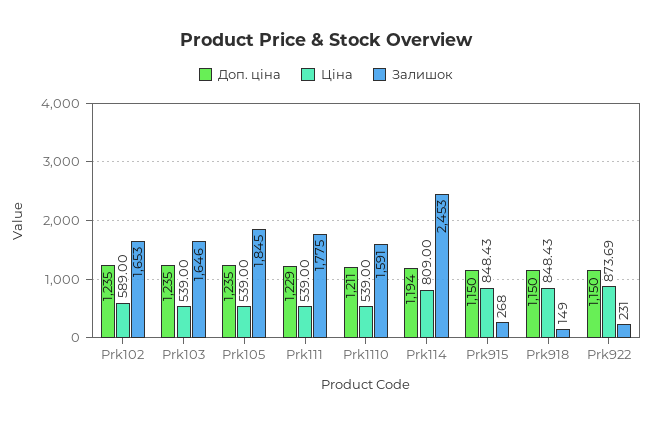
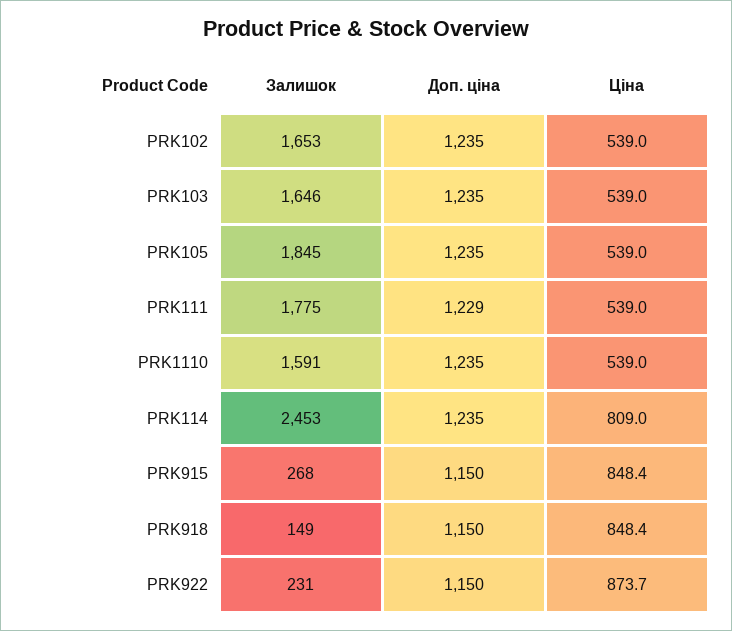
  {
    "Доп. ціна": {
      "Prk102": 1235,
      "Prk103": 1235,
      "Prk105": 1235,
      "Prk111": 1229,
-     "Prk1110": 1211,
+     "Prk1110": 1235,
-     "Prk114": 1194,
+     "Prk114": 1235,
      "Prk915": 1150,
      "Prk918": 1150,
      "Prk922": 1150
    },
    "Ціна": {
-     "Prk102": 589,
+     "Prk102": 539,
      "Prk103": 539,
      "Prk105": 539,
      "Prk111": 539,
      "Prk1110": 539,
      "Prk114": 809,
      "Prk915": 848.43,
      "Prk918": 848.43,
      "Prk922": 873.69
    },
    "Залишок": {
      "Prk102": 1653,
      "Prk103": 1646,
      "Prk105": 1845,
      "Prk111": 1775,
      "Prk1110": 1591,
      "Prk114": 2453,
      "Prk915": 268,
      "Prk918": 149,
      "Prk922": 231
    }
  }

